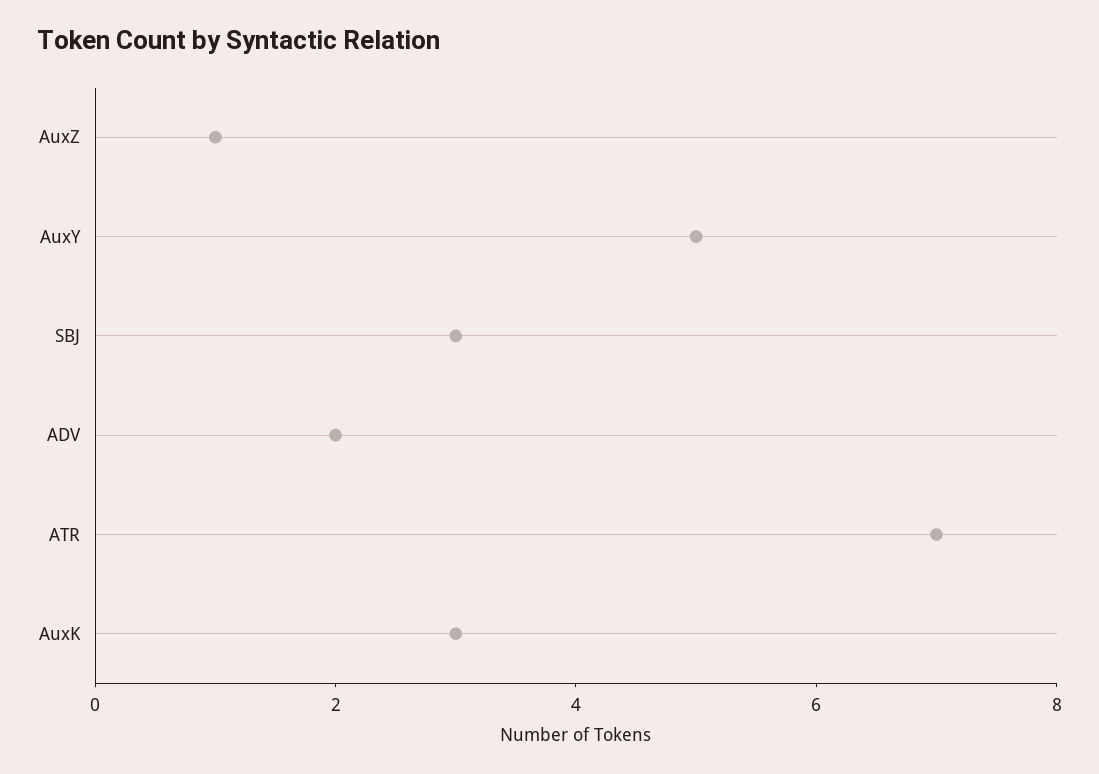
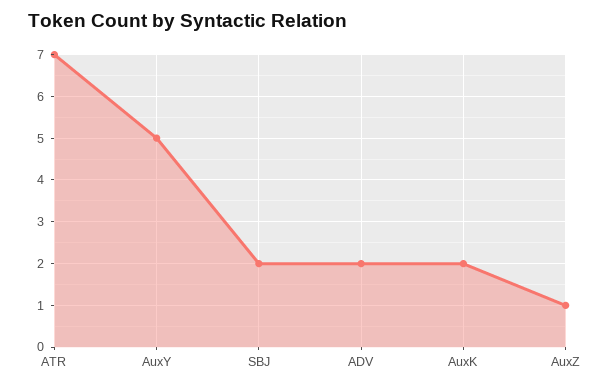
  {
    "AuxZ": 1,
    "AuxY": 5,
-   "SBJ": 3,
+   "SBJ": 2,
    "ADV": 2,
    "ATR": 7,
-   "AuxK": 3
+   "AuxK": 2
  }

